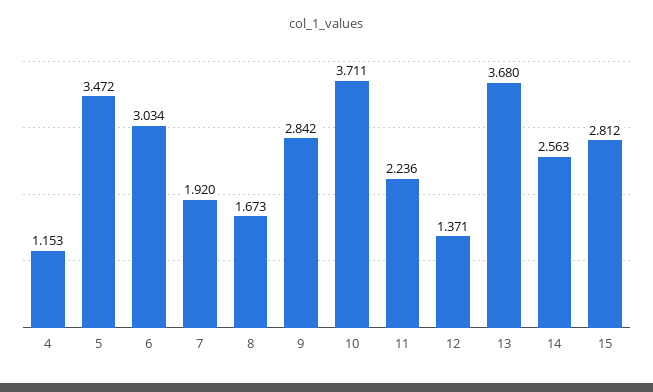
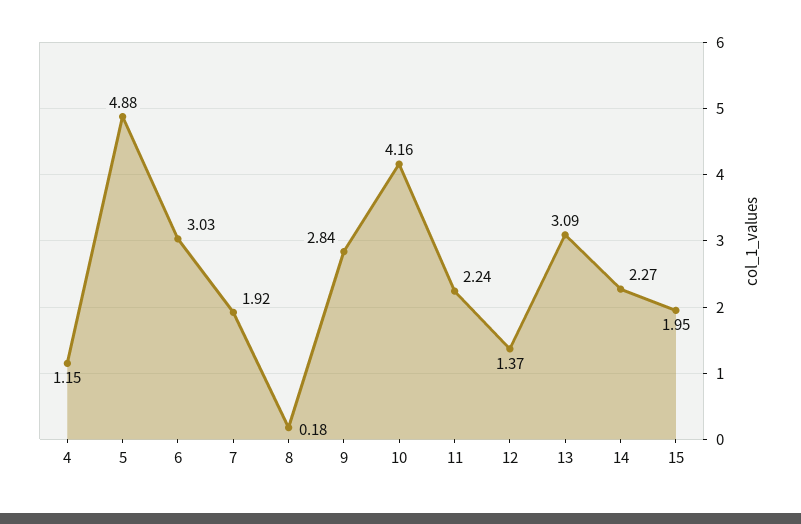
  {
    "4": 1.153,
-   "5": 3.472,
+   "5": 4.88,
    "6": 3.034,
    "7": 1.92,
-   "8": 1.673,
+   "8": 0.18,
    "9": 2.842,
-   "10": 3.711,
+   "10": 4.16,
    "11": 2.236,
    "12": 1.371,
-   "13": 3.68,
+   "13": 3.09,
-   "14": 2.563,
+   "14": 2.27,
-   "15": 2.812
+   "15": 1.95
  }

